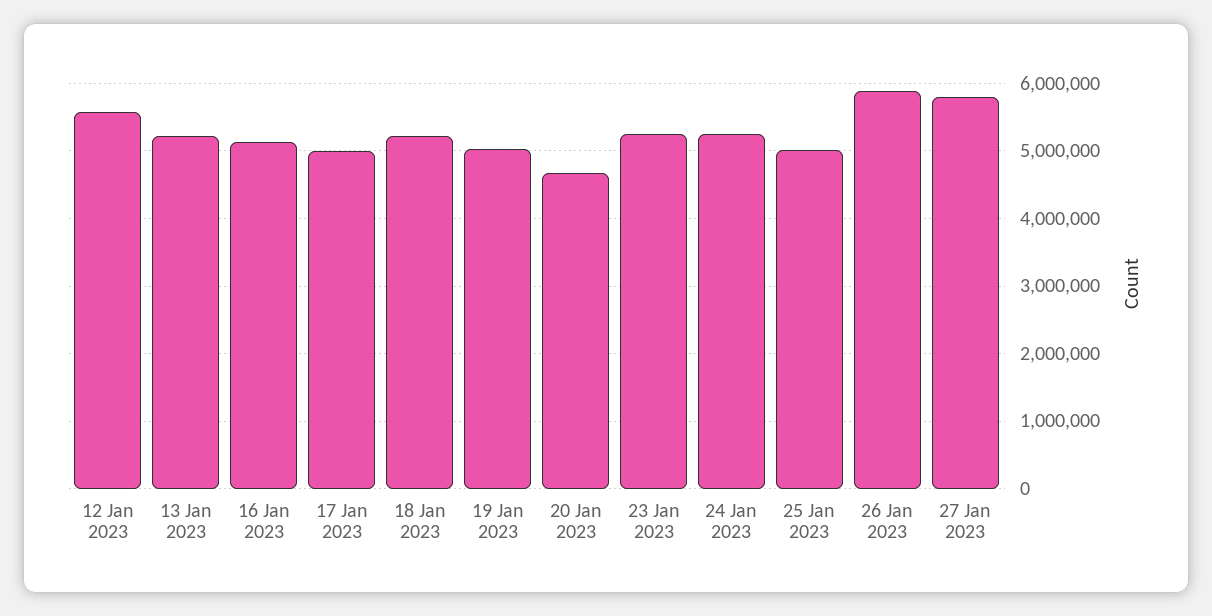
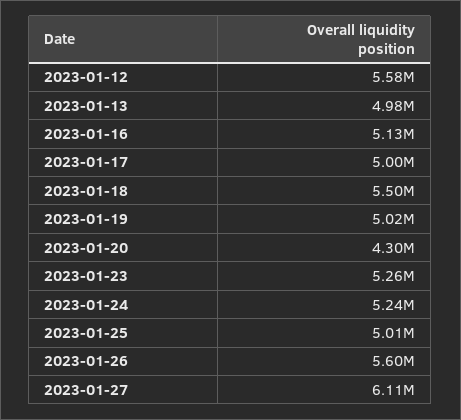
  {
    "12 Jan 2023": 5580000,
-   "13 Jan 2023": 5200000,
+   "13 Jan 2023": 4980000,
    "16 Jan 2023": 5130000,
    "17 Jan 2023": 5000000,
-   "18 Jan 2023": 5200000,
+   "18 Jan 2023": 5500000,
    "19 Jan 2023": 5020000,
-   "20 Jan 2023": 4700000,
+   "20 Jan 2023": 4300000,
    "23 Jan 2023": 5260000,
    "24 Jan 2023": 5240000,
    "25 Jan 2023": 5010000,
-   "26 Jan 2023": 5900000,
+   "26 Jan 2023": 5600000,
-   "27 Jan 2023": 5800000
+   "27 Jan 2023": 6110000
  }

